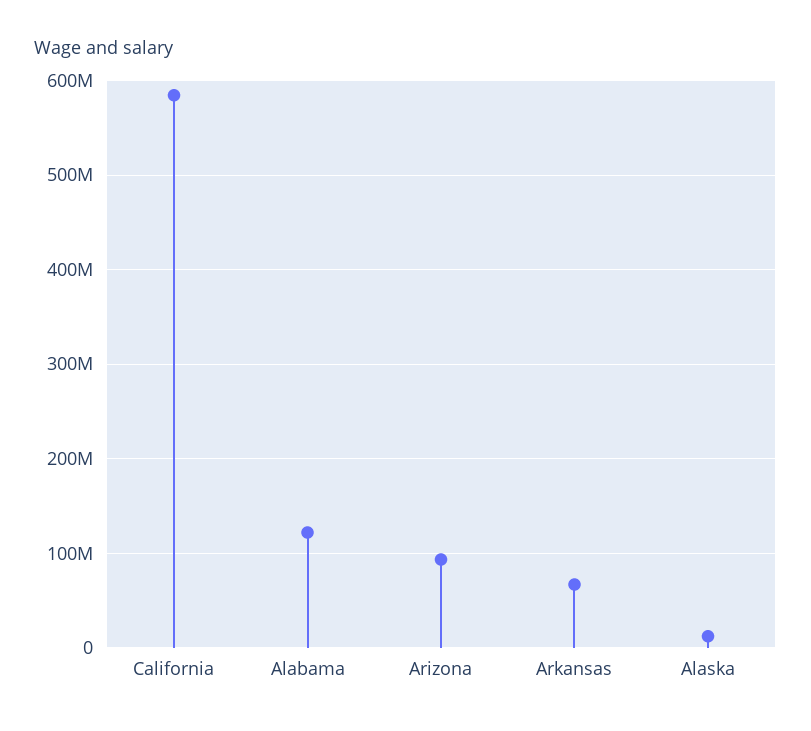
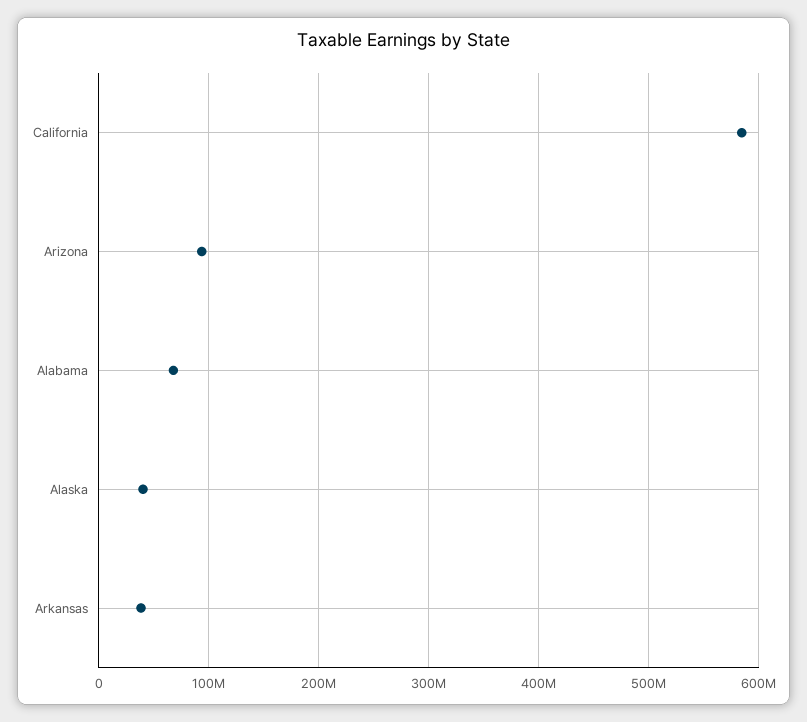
  {
    "California": 580000000,
-   "Alabama": 120000000,
+   "Alabama": 70000000,
    "Arizona": 90000000,
-   "Arkansas": 70000000,
+   "Arkansas": 40000000,
-   "Alaska": 10000000
+   "Alaska": 40000000
  }

